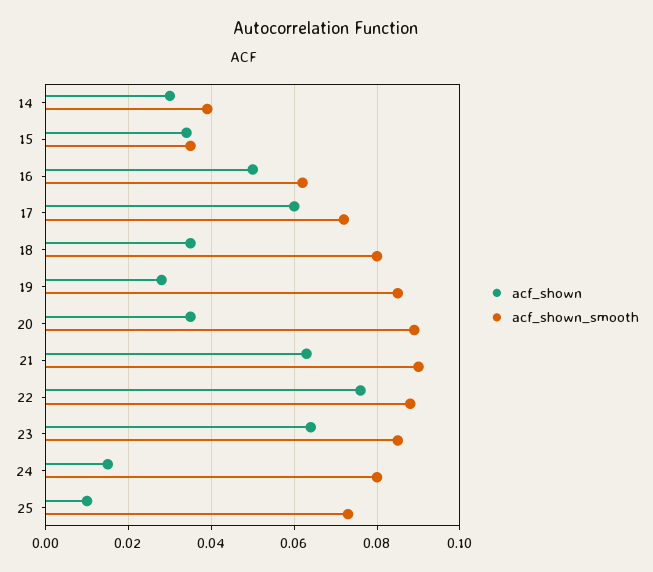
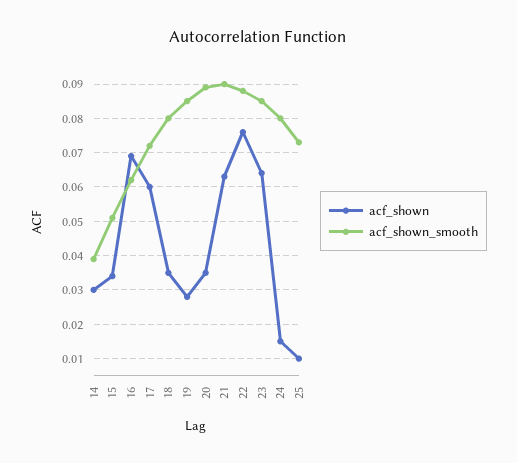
  {
    "acf_shown": {
      "14": 0.03,
      "15": 0.035,
-     "16": 0.05,
+     "16": 0.07,
      "17": 0.06,
      "18": 0.035,
      "19": 0.03,
      "20": 0.035,
      "21": 0.065,
      "22": 0.075,
      "23": 0.065,
      "24": 0.015,
      "25": 0.01
    },
    "acf_shown_smooth": {
      "14": 0.04,
-     "15": 0.035,
+     "15": 0.05,
      "16": 0.06,
      "17": 0.07,
      "18": 0.08,
      "19": 0.085,
      "20": 0.09,
      "21": 0.09,
      "22": 0.09,
      "23": 0.085,
      "24": 0.08,
      "25": 0.075
    }
  }

